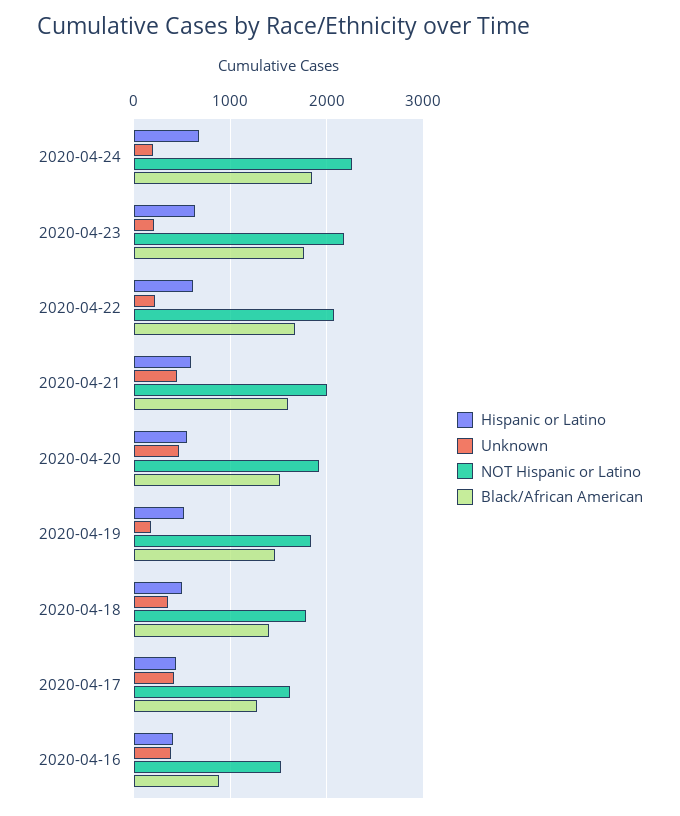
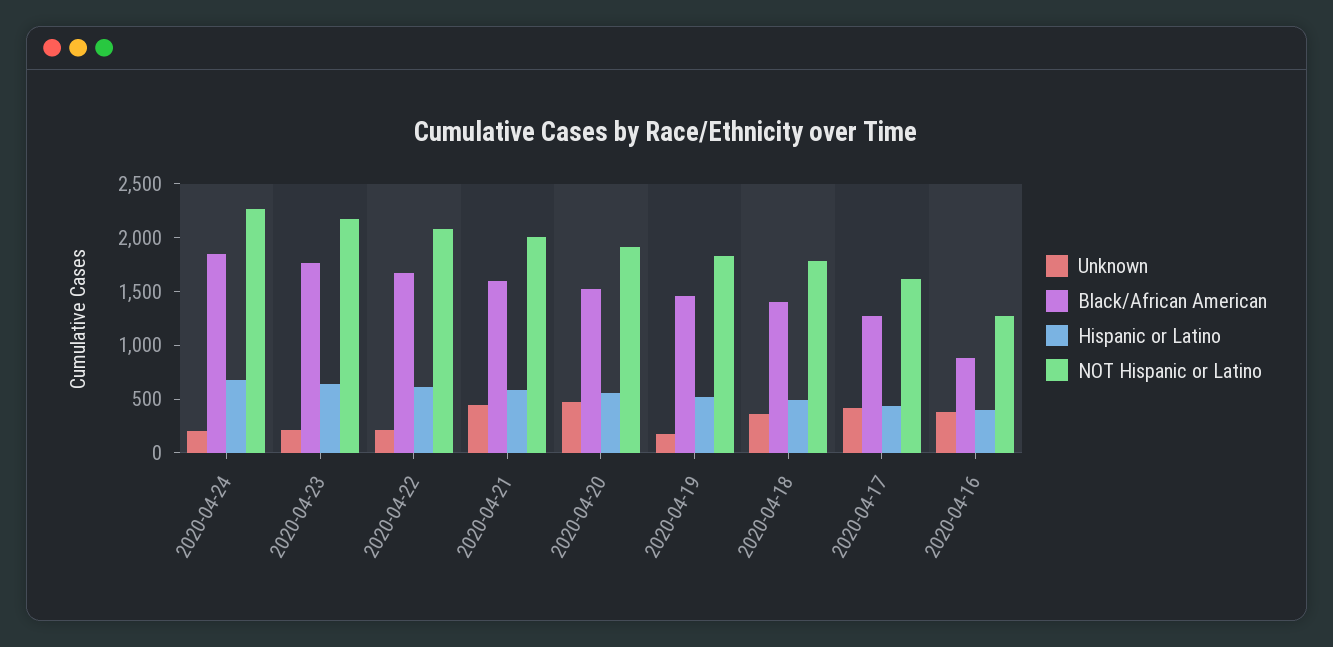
  {
    "Hispanic or Latino": {
      "2020-04-24": 700,
      "2020-04-23": 600,
      "2020-04-22": 600,
      "2020-04-21": 600,
      "2020-04-20": 600,
      "2020-04-19": 500,
      "2020-04-18": 500,
      "2020-04-17": 400,
      "2020-04-16": 400
    },
    "Unknown": {
      "2020-04-24": 200,
      "2020-04-23": 200,
      "2020-04-22": 200,
      "2020-04-21": 400,
      "2020-04-20": 500,
      "2020-04-19": 200,
      "2020-04-18": 400,
      "2020-04-17": 400,
      "2020-04-16": 400
    },
    "NOT Hispanic or Latino": {
      "2020-04-24": 2300,
      "2020-04-23": 2200,
      "2020-04-22": 2100,
      "2020-04-21": 2000,
      "2020-04-20": 1900,
      "2020-04-19": 1800,
      "2020-04-18": 1800,
      "2020-04-17": 1600,
-     "2020-04-16": 1500
+     "2020-04-16": 1300
    },
    "Black/African American": {
      "2020-04-24": 1800,
      "2020-04-23": 1800,
      "2020-04-22": 1700,
      "2020-04-21": 1600,
      "2020-04-20": 1500,
      "2020-04-19": 1500,
      "2020-04-18": 1400,
      "2020-04-17": 1300,
      "2020-04-16": 900
    }
  }

